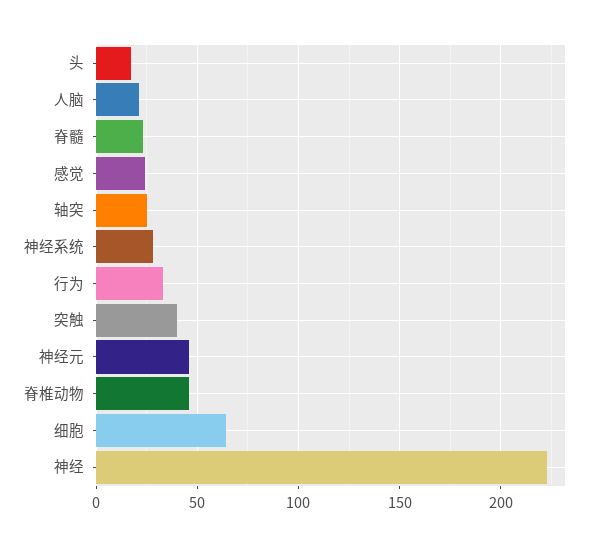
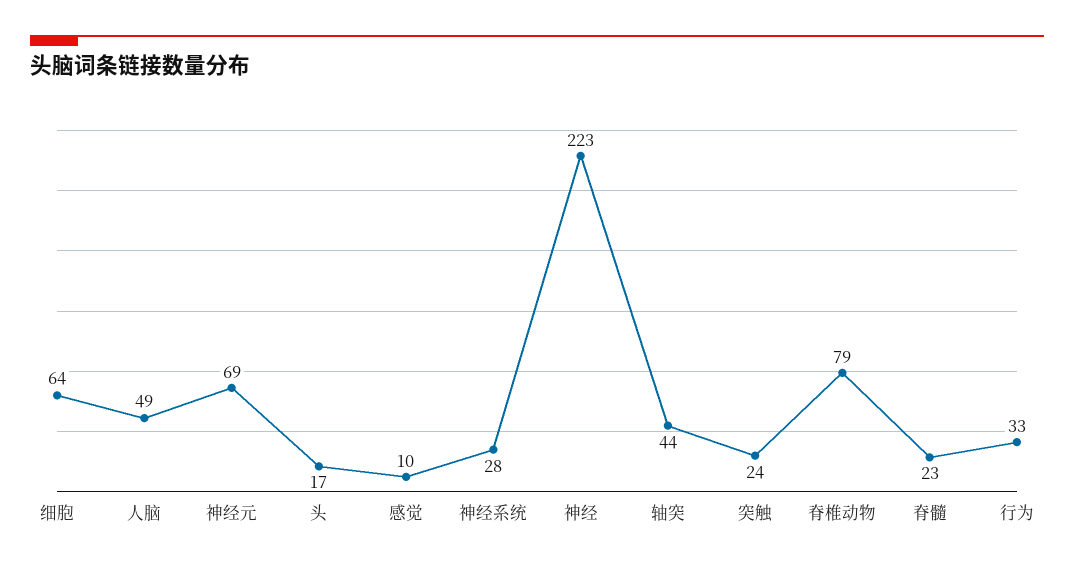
  {
    "头": 17,
-   "人脑": 20,
+   "人脑": 49,
    "脊髓": 23,
-   "感觉": 25,
+   "感觉": 10,
-   "轴突": 25,
+   "轴突": 44,
    "神经系统": 28,
    "行为": 33,
-   "突触": 40,
+   "突触": 24,
-   "神经元": 45,
+   "神经元": 69,
-   "脊椎动物": 45,
+   "脊椎动物": 79,
    "细胞": 64,
    "神经": 223
  }

